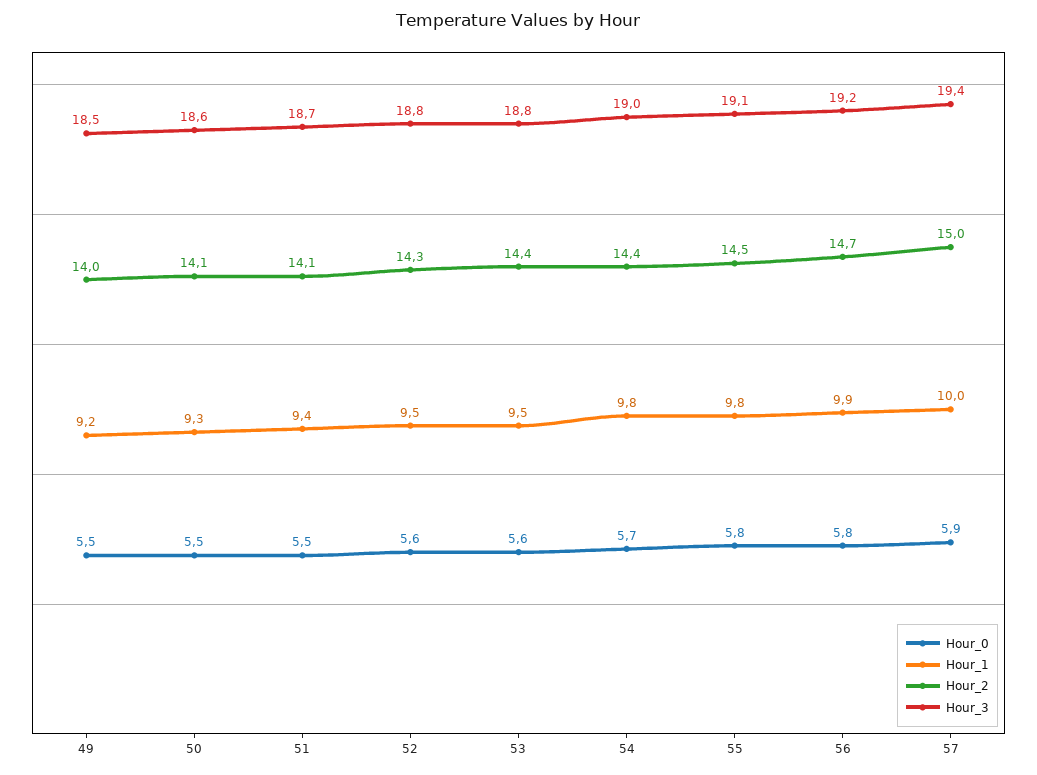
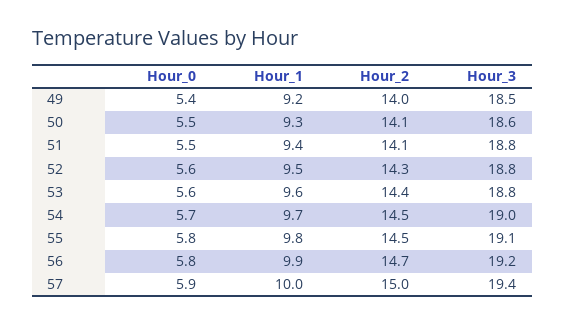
  {
    "Hour_0": {
-     "49": 5.5,
+     "49": 5.4,
      "50": 5.5,
      "51": 5.5,
      "52": 5.6,
      "53": 5.6,
      "54": 5.7,
      "55": 5.8,
      "56": 5.8,
      "57": 5.9
    },
    "Hour_1": {
      "49": 9.2,
      "50": 9.3,
      "51": 9.4,
      "52": 9.5,
-     "53": 9.5,
+     "53": 9.6,
-     "54": 9.8,
+     "54": 9.7,
      "55": 9.8,
      "56": 9.9,
      "57": 10
    },
    "Hour_2": {
      "49": 14,
      "50": 14.1,
      "51": 14.1,
      "52": 14.3,
      "53": 14.4,
-     "54": 14.4,
+     "54": 14.5,
      "55": 14.5,
      "56": 14.7,
      "57": 15
    },
    "Hour_3": {
      "49": 18.5,
      "50": 18.6,
-     "51": 18.7,
+     "51": 18.8,
      "52": 18.8,
      "53": 18.8,
      "54": 19,
      "55": 19.1,
      "56": 19.2,
      "57": 19.4
    }
  }

